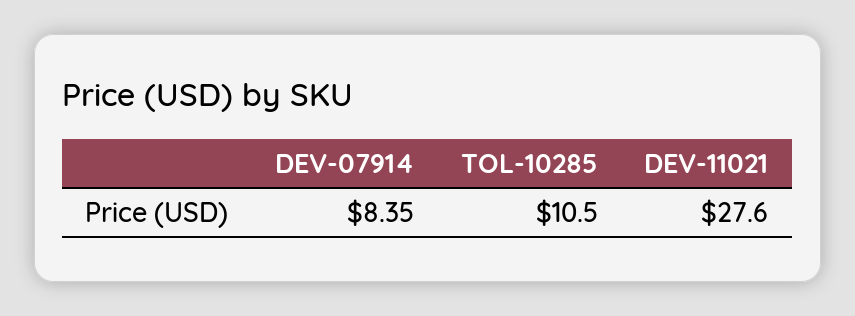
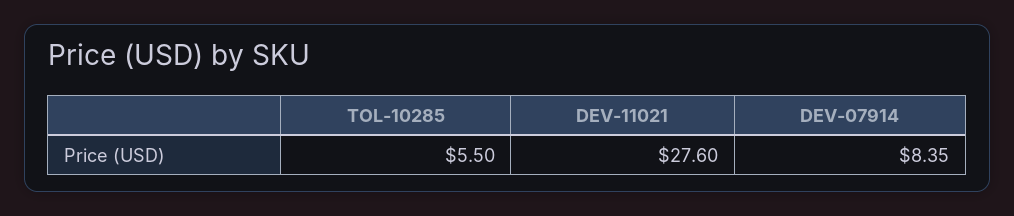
  {
    "DEV-07914": 8.35,
-   "TOL-10285": 10.5,
+   "TOL-10285": 5.5,
    "DEV-11021": 27.6
  }

